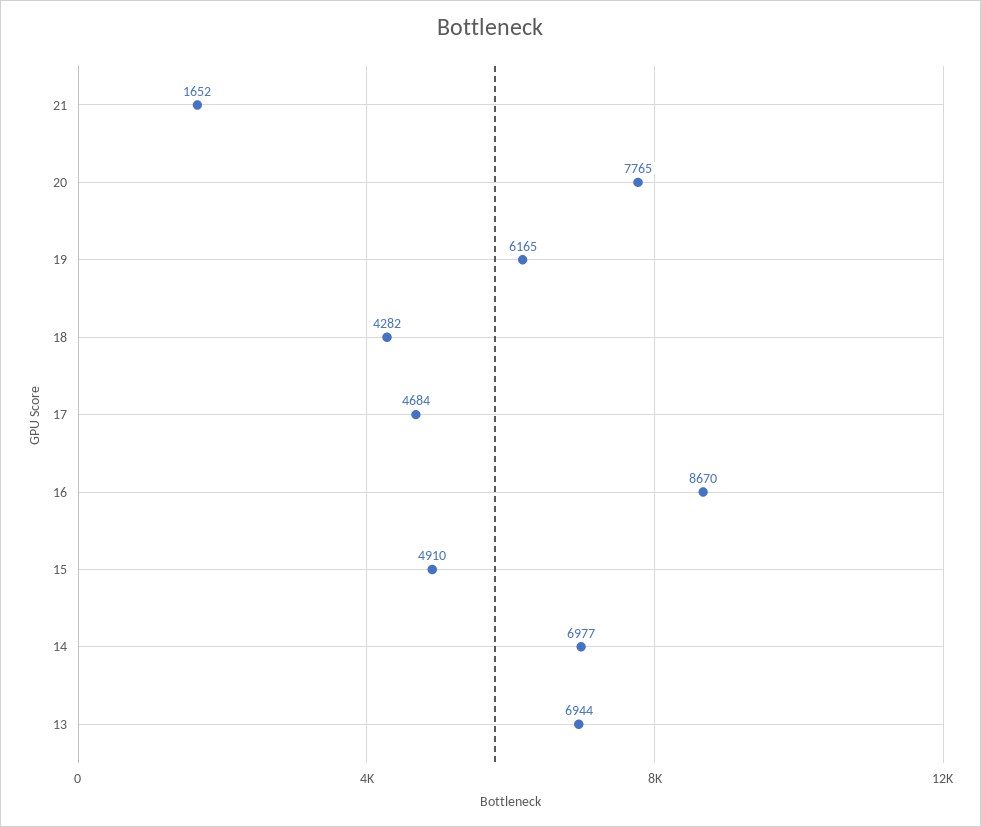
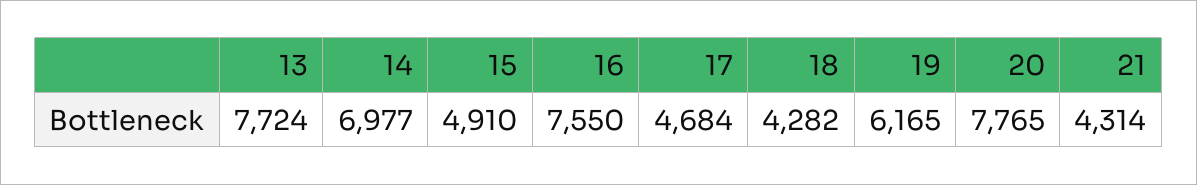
  {
-   "21": 1652,
+   "21": 4314,
    "20": 7765,
    "19": 6165,
    "18": 4282,
    "17": 4684,
-   "16": 8670,
+   "16": 7550,
    "15": 4910,
    "14": 6977,
-   "13": 6944
+   "13": 7724
  }

